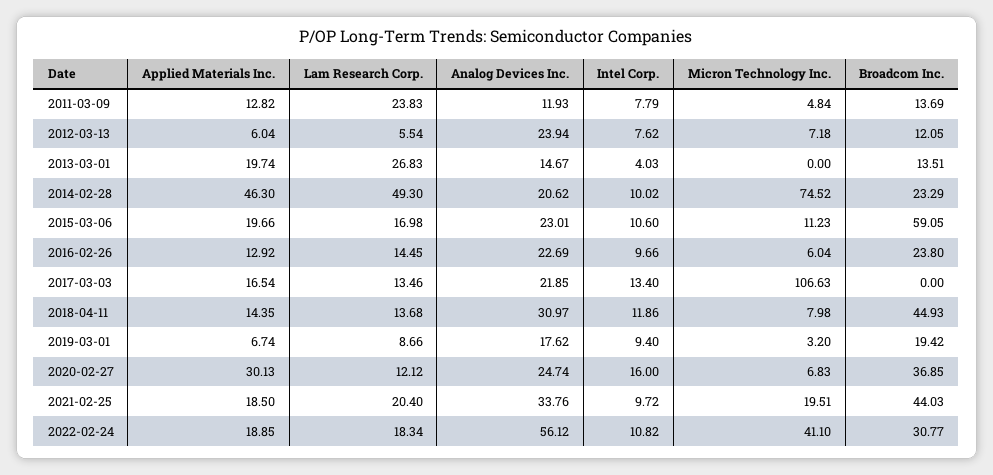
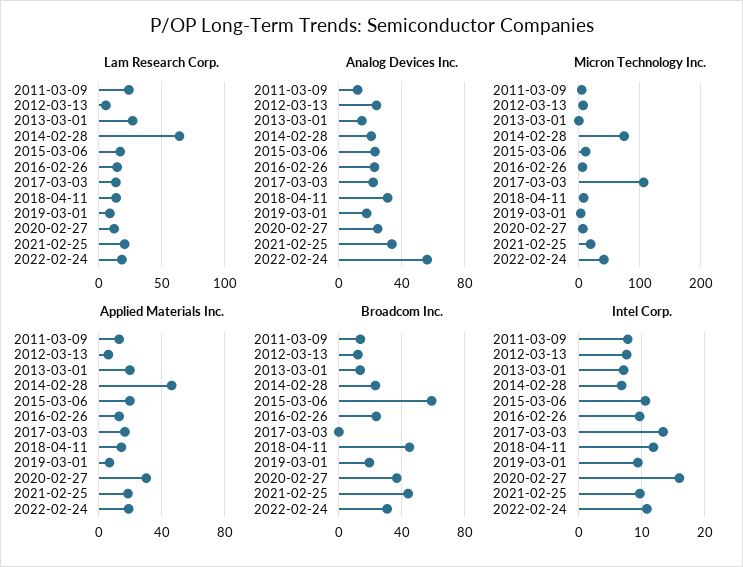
  {
    "Applied Materials Inc.": {
      "2011-03-09": 12.82,
      "2012-03-13": 6.04,
      "2013-03-01": 19.74,
      "2014-02-28": 46.3,
      "2015-03-06": 19.66,
      "2016-02-26": 12.92,
      "2017-03-03": 16.54,
      "2018-04-11": 14.35,
      "2019-03-01": 6.74,
      "2020-02-27": 30.13,
      "2021-02-25": 18.5,
      "2022-02-24": 18.85
    },
    "Lam Research Corp.": {
      "2011-03-09": 23.83,
      "2012-03-13": 5.54,
      "2013-03-01": 26.83,
-     "2014-02-28": 49.3,
+     "2014-02-28": 65,
      "2015-03-06": 16.98,
      "2016-02-26": 14.45,
      "2017-03-03": 13.46,
      "2018-04-11": 13.68,
      "2019-03-01": 8.66,
      "2020-02-27": 12.12,
      "2021-02-25": 20.4,
      "2022-02-24": 18.34
    },
    "Analog Devices Inc.": {
      "2011-03-09": 11.93,
      "2012-03-13": 23.94,
      "2013-03-01": 14.67,
      "2014-02-28": 20.62,
      "2015-03-06": 23.01,
      "2016-02-26": 22.69,
      "2017-03-03": 21.85,
      "2018-04-11": 30.97,
      "2019-03-01": 17.62,
      "2020-02-27": 24.74,
      "2021-02-25": 33.76,
      "2022-02-24": 56.12
    },
    "Intel Corp.": {
      "2011-03-09": 7.79,
      "2012-03-13": 7.62,
-     "2013-03-01": 4.03,
+     "2013-03-01": 7,
-     "2014-02-28": 10.02,
+     "2014-02-28": 7,
      "2015-03-06": 10.6,
      "2016-02-26": 9.66,
      "2017-03-03": 13.4,
      "2018-04-11": 11.86,
      "2019-03-01": 9.4,
      "2020-02-27": 16,
      "2021-02-25": 9.72,
      "2022-02-24": 10.82
    },
    "Micron Technology Inc.": {
      "2011-03-09": 4.84,
      "2012-03-13": 7.18,
      "2013-03-01": 0,
      "2014-02-28": 74.52,
      "2015-03-06": 11.23,
      "2016-02-26": 6.04,
      "2017-03-03": 106.63,
      "2018-04-11": 7.98,
      "2019-03-01": 3.2,
      "2020-02-27": 6.83,
      "2021-02-25": 19.51,
      "2022-02-24": 41.1
    },
    "Broadcom Inc.": {
      "2011-03-09": 13.69,
      "2012-03-13": 12.05,
      "2013-03-01": 13.51,
      "2014-02-28": 23.29,
      "2015-03-06": 59.05,
      "2016-02-26": 23.8,
      "2017-03-03": 0,
      "2018-04-11": 44.93,
      "2019-03-01": 19.42,
      "2020-02-27": 36.85,
      "2021-02-25": 44.03,
      "2022-02-24": 30.77
    }
  }

